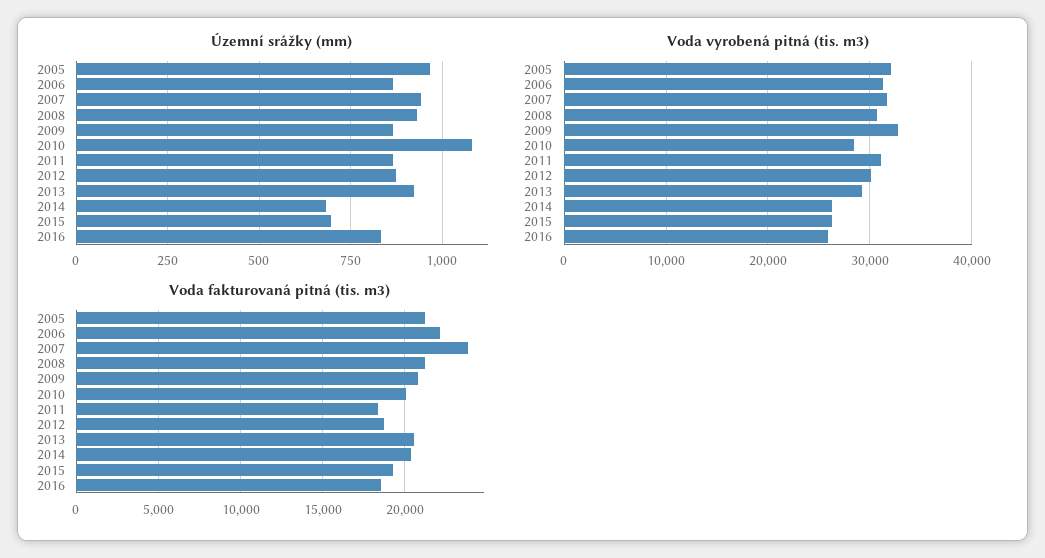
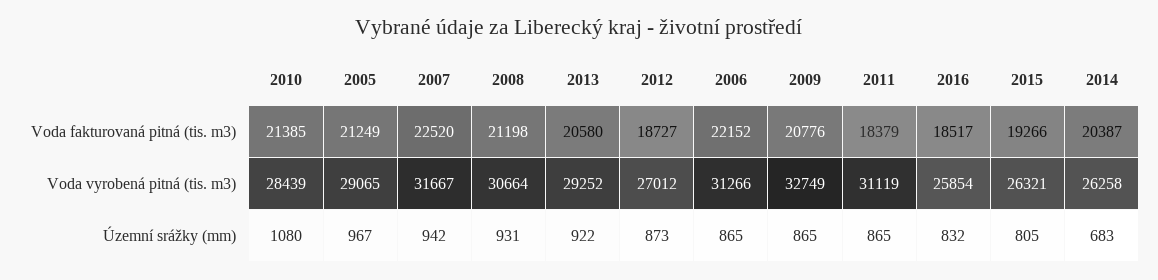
  {
    "Územní srážky (mm)": {
      "2005": 967,
      "2006": 865,
      "2007": 942,
      "2008": 931,
      "2009": 865,
      "2010": 1080,
      "2011": 865,
      "2012": 873,
      "2013": 922,
      "2014": 683,
-     "2015": 700,
+     "2015": 805,
      "2016": 832
    },
    "Voda vyrobená pitná (tis. m3)": {
-     "2005": 32000,
+     "2005": 29065,
      "2006": 31266,
      "2007": 31667,
      "2008": 30664,
      "2009": 32749,
      "2010": 28439,
      "2011": 31119,
-     "2012": 30000,
+     "2012": 27012,
      "2013": 29252,
      "2014": 26258,
      "2015": 26321,
      "2016": 25854
    },
    "Voda fakturovaná pitná (tis. m3)": {
      "2005": 21249,
      "2006": 22152,
-     "2007": 24000,
+     "2007": 22520,
      "2008": 21198,
      "2009": 20776,
-     "2010": 20000,
+     "2010": 21385,
      "2011": 18379,
      "2012": 18727,
      "2013": 20580,
      "2014": 20387,
      "2015": 19266,
      "2016": 18517
    }
  }

